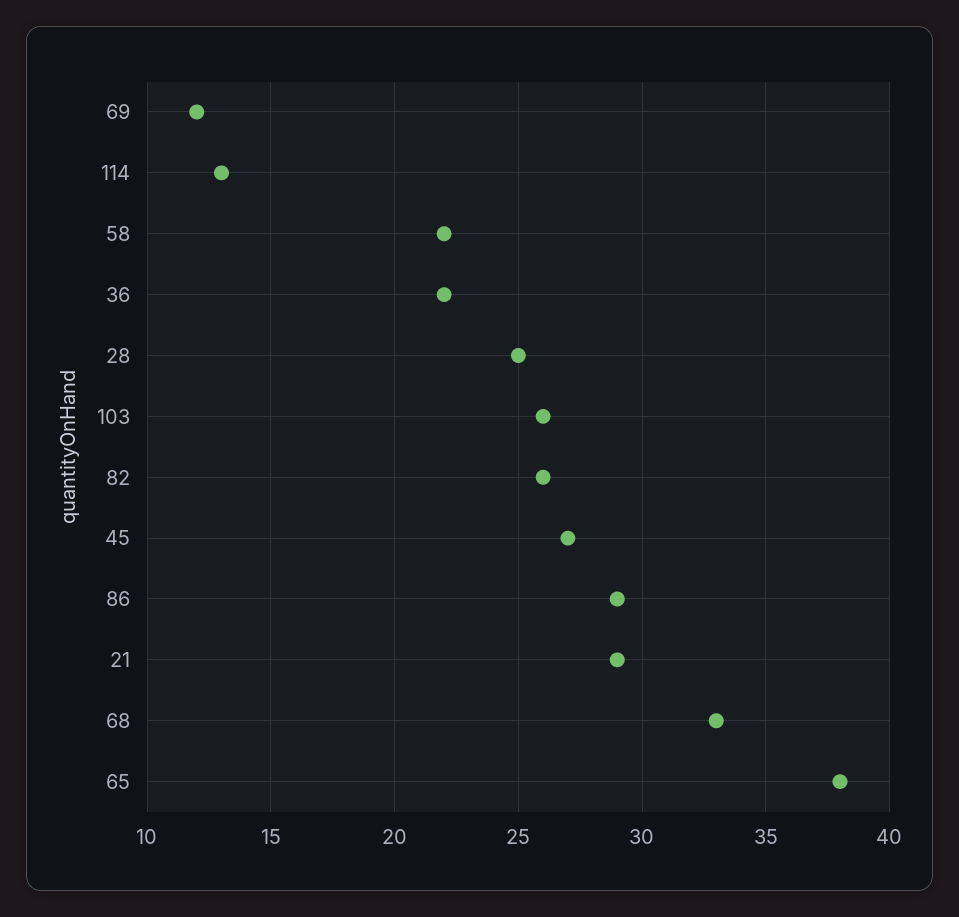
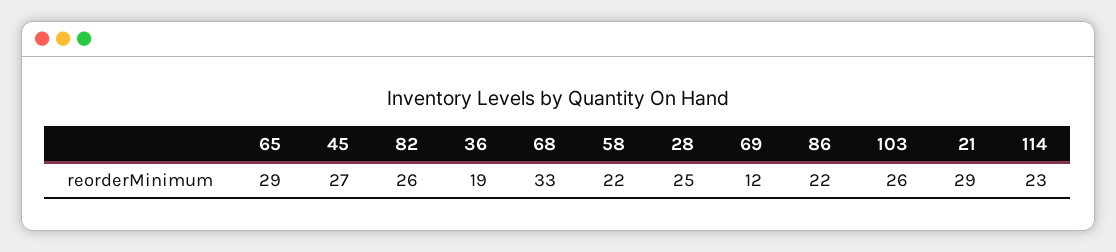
  {
    "69": 12,
-   "114": 13,
+   "114": 23,
    "58": 22,
-   "36": 22,
+   "36": 19,
    "28": 25,
    "103": 26,
    "82": 26,
    "45": 27,
-   "86": 29,
+   "86": 22,
    "21": 29,
    "68": 33,
-   "65": 38
+   "65": 29
  }

